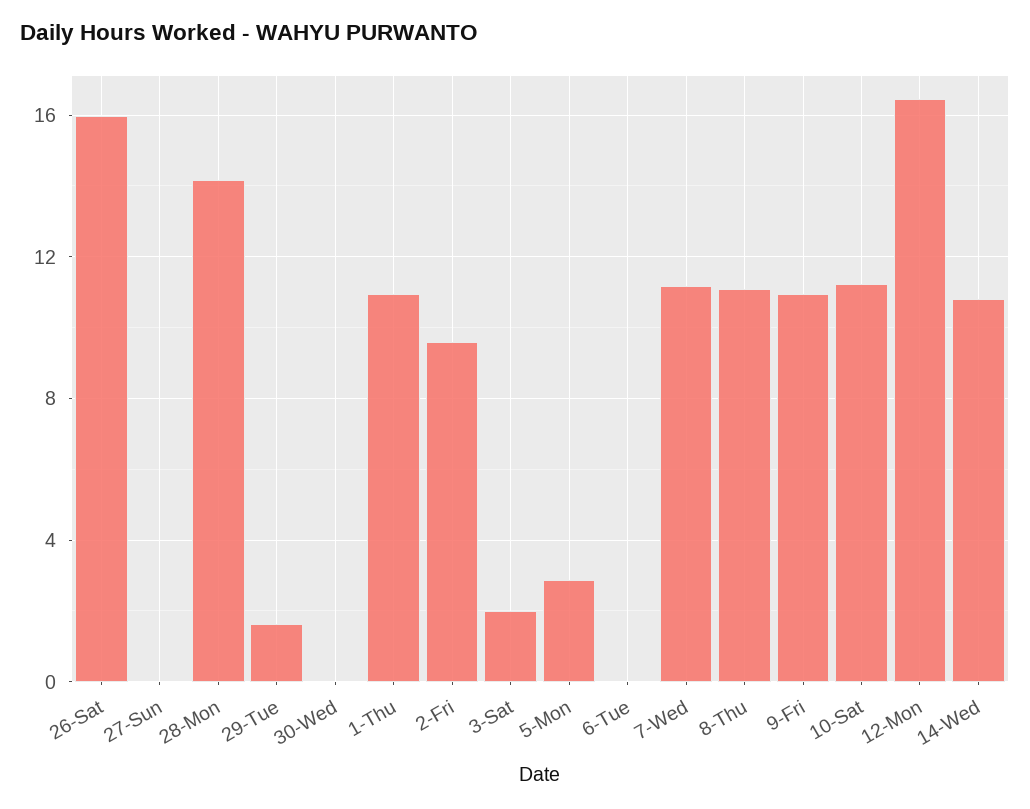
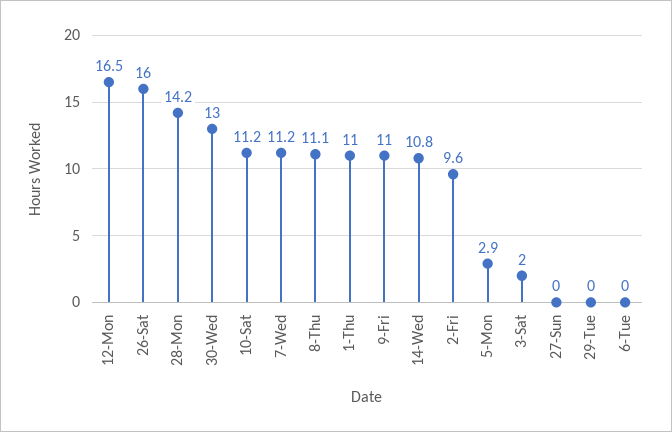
  {
    "26-Sat": 16,
    "27-Sun": 0,
    "28-Mon": 14.2,
-   "29-Tue": 1.5,
+   "29-Tue": 0,
-   "30-Wed": 0,
+   "30-Wed": 13,
    "1-Thu": 11,
    "2-Fri": 9.6,
    "3-Sat": 2,
    "5-Mon": 2.9,
    "6-Tue": 0,
    "7-Wed": 11.2,
    "8-Thu": 11.1,
    "9-Fri": 11,
    "10-Sat": 11.2,
    "12-Mon": 16.5,
    "14-Wed": 10.8
  }

